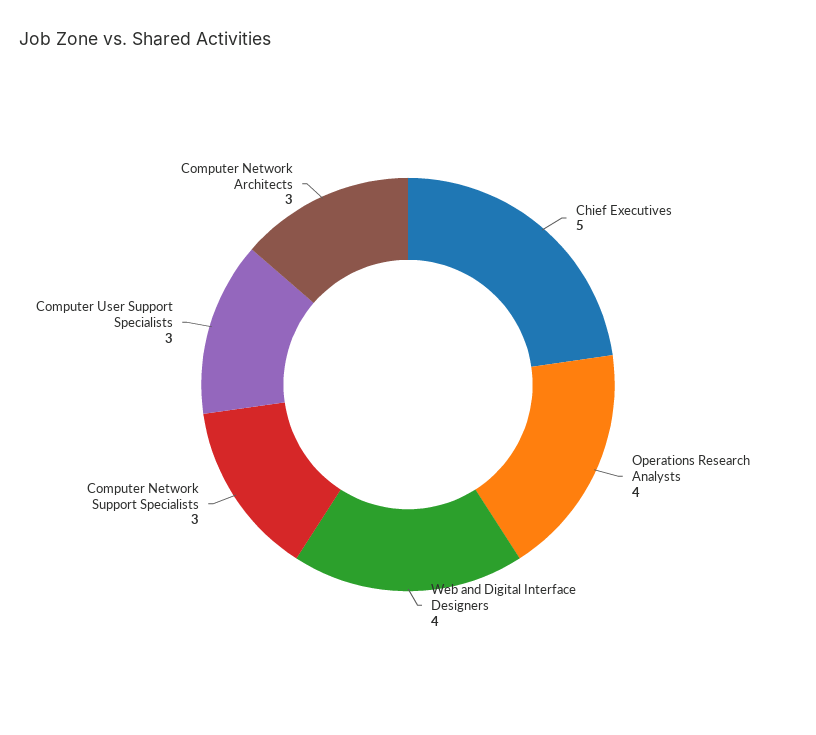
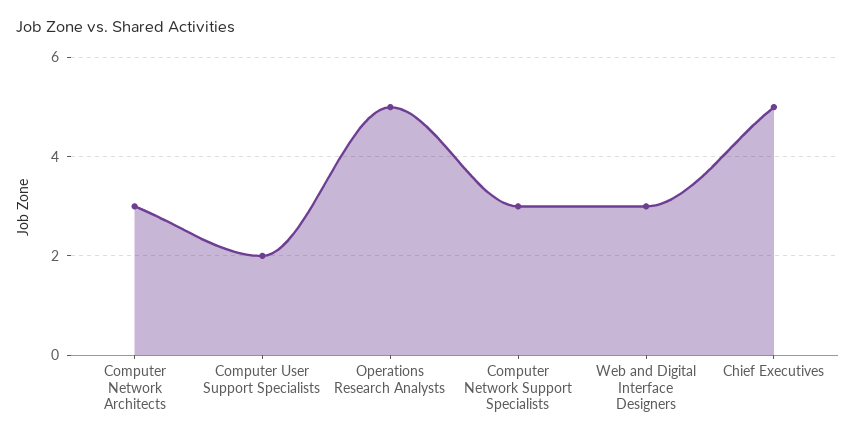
  {
    "Chief Executives": 5,
-   "Operations Research Analysts": 4,
+   "Operations Research Analysts": 5,
-   "Web and Digital Interface Designers": 4,
+   "Web and Digital Interface Designers": 3,
    "Computer Network Support Specialists": 3,
-   "Computer User Support Specialists": 3,
+   "Computer User Support Specialists": 2,
    "Computer Network Architects": 3
  }

